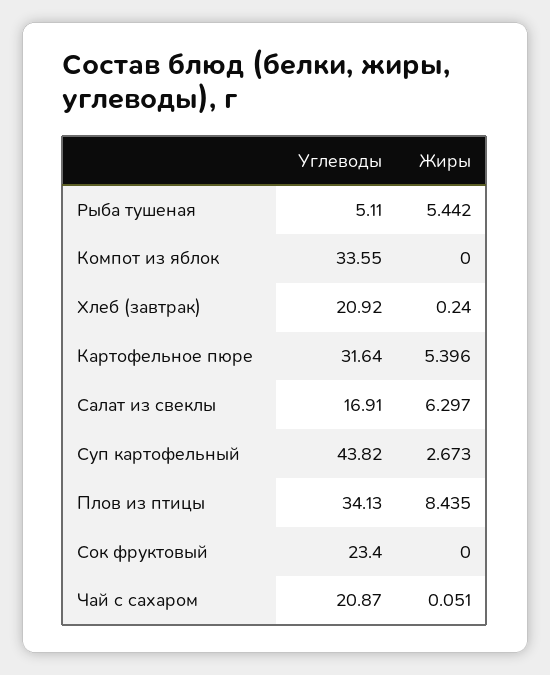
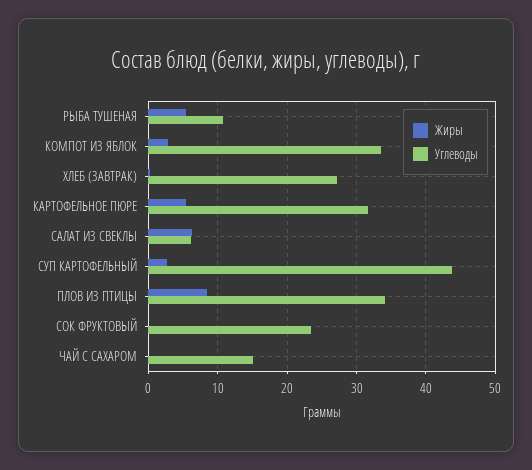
  {
    "Углеводы": {
-     "Рыба тушеная": 5.11,
+     "Рыба тушеная": 11,
      "Компот из яблок": 33.55,
-     "Хлеб (завтрак)": 20.92,
+     "Хлеб (завтрак)": 27,
      "Картофельное пюре": 31.64,
-     "Салат из свеклы": 16.91,
+     "Салат из свеклы": 6,
      "Суп картофельный": 43.82,
      "Плов из птицы": 34.13,
      "Сок фруктовый": 23.4,
-     "Чай с сахаром": 20.87
+     "Чай с сахаром": 15
    },
    "Жиры": {
      "Рыба тушеная": 5.442,
-     "Компот из яблок": 0,
+     "Компот из яблок": 3,
      "Хлеб (завтрак)": 0.24,
      "Картофельное пюре": 5.396,
      "Салат из свеклы": 6.297,
      "Суп картофельный": 2.673,
      "Плов из птицы": 8.435,
      "Сок фруктовый": 0,
      "Чай с сахаром": 0.051
    }
  }

